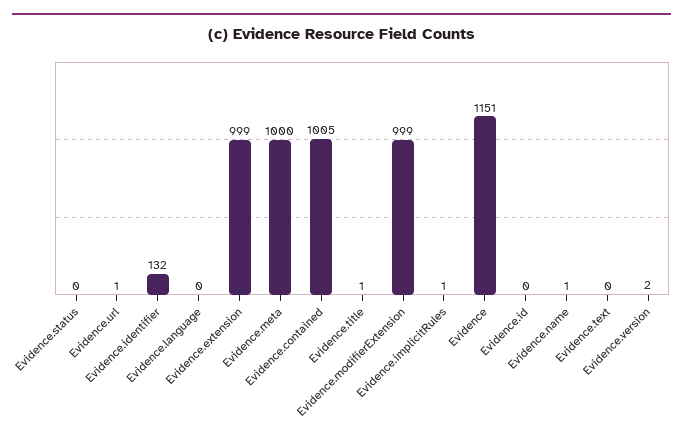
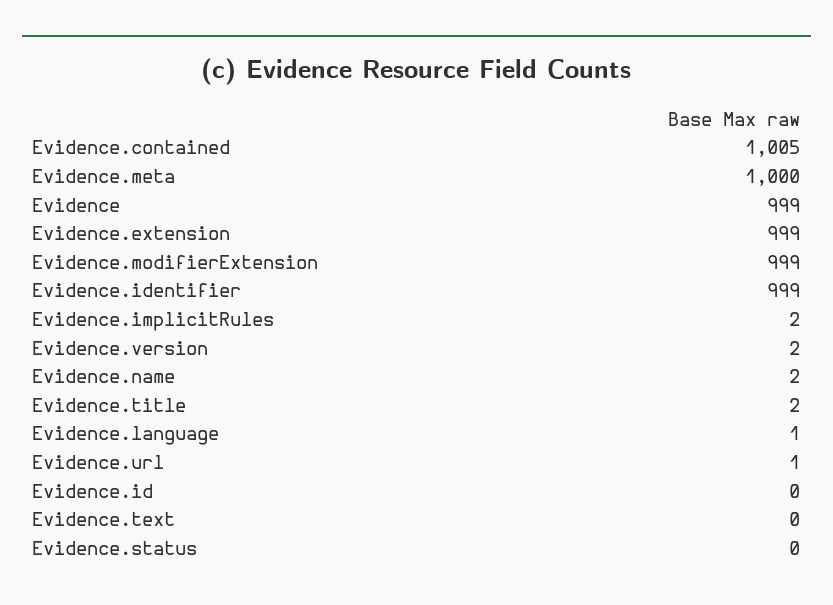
  {
    "Evidence.status": 0,
    "Evidence.url": 1,
-   "Evidence.identifier": 132,
+   "Evidence.identifier": 999,
-   "Evidence.language": 0,
+   "Evidence.language": 1,
    "Evidence.extension": 999,
    "Evidence.meta": 1000,
    "Evidence.contained": 1005,
-   "Evidence.title": 1,
+   "Evidence.title": 2,
    "Evidence.modifierExtension": 999,
-   "Evidence.implicitRules": 1,
+   "Evidence.implicitRules": 2,
-   "Evidence": 1151,
+   "Evidence": 999,
    "Evidence.id": 0,
-   "Evidence.name": 1,
+   "Evidence.name": 2,
    "Evidence.text": 0,
    "Evidence.version": 2
  }

